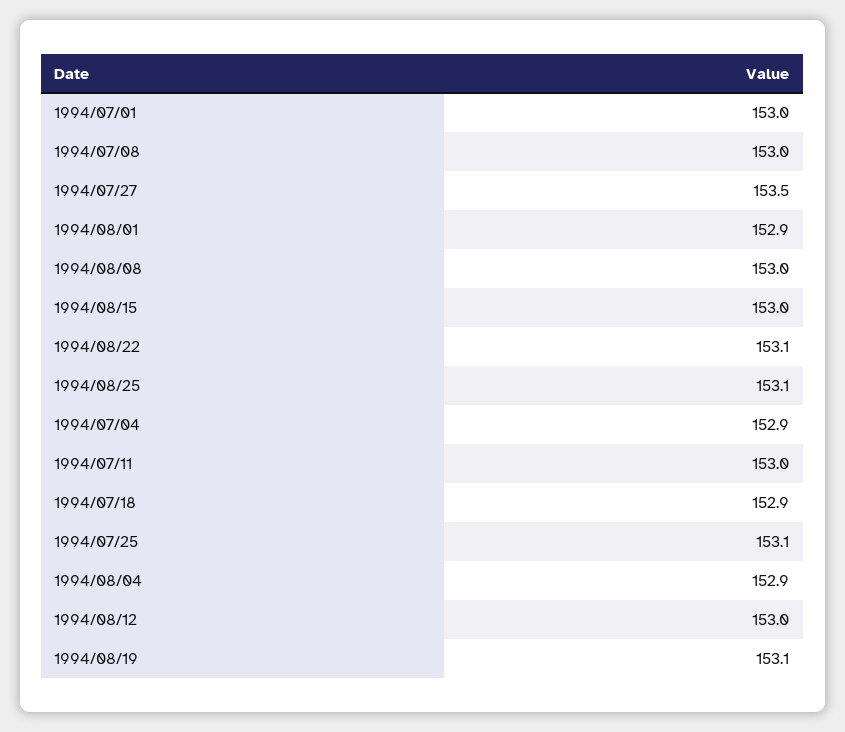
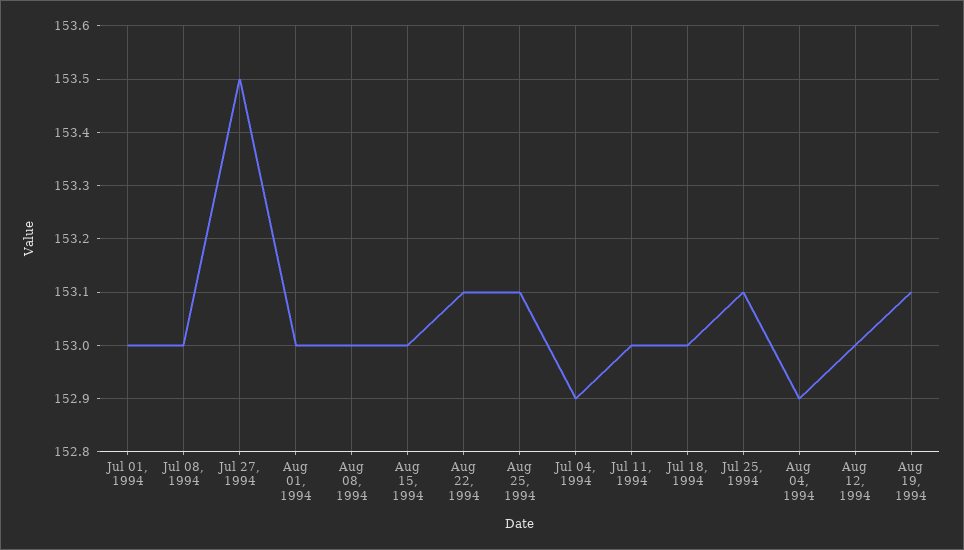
  {
    "1994/07/01": 153,
    "1994/07/08": 153,
    "1994/07/27": 153.5,
-   "1994/08/01": 152.9,
+   "1994/08/01": 153,
    "1994/08/08": 153,
    "1994/08/15": 153,
    "1994/08/22": 153.1,
    "1994/08/25": 153.1,
    "1994/07/04": 152.9,
    "1994/07/11": 153,
-   "1994/07/18": 152.9,
+   "1994/07/18": 153,
    "1994/07/25": 153.1,
    "1994/08/04": 152.9,
    "1994/08/12": 153,
    "1994/08/19": 153.1
  }

